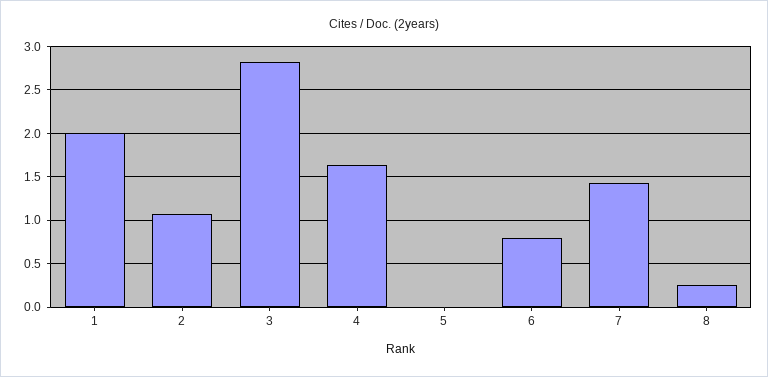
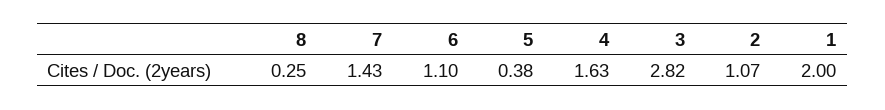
  {
    "1": 2,
    "2": 1.07,
    "3": 2.82,
    "4": 1.63,
-   "5": 0,
+   "5": 0.38,
-   "6": 0.8,
+   "6": 1.1,
    "7": 1.43,
    "8": 0.25
  }

